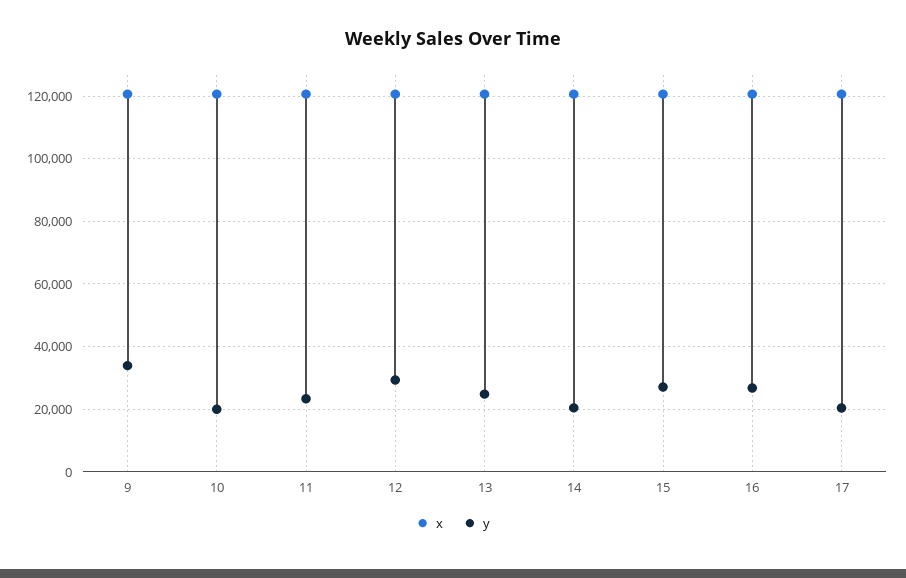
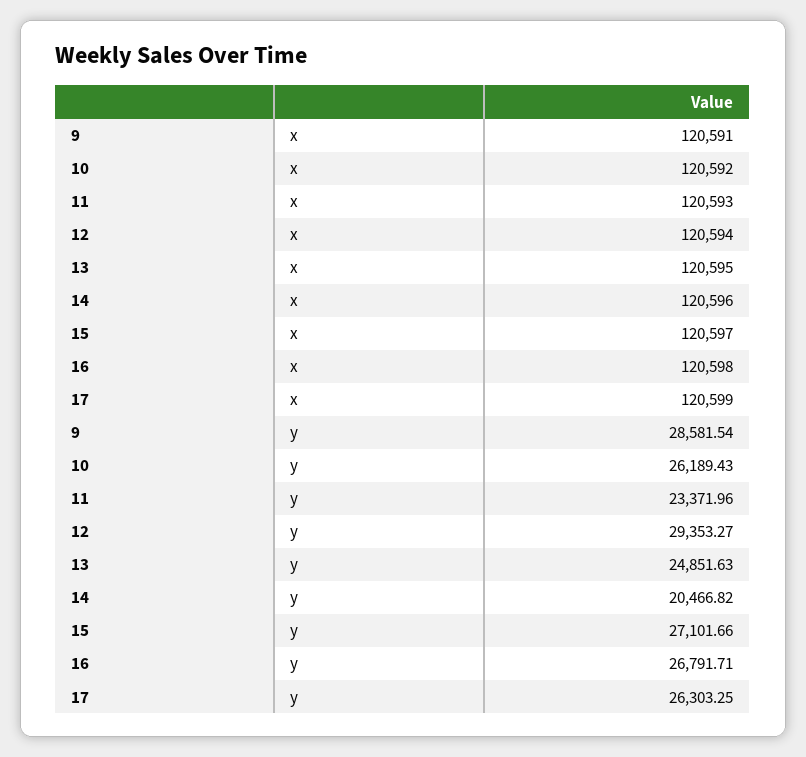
  {
    "x": {
      "9": 120591,
      "10": 120592,
      "11": 120593,
      "12": 120594,
      "13": 120595,
      "14": 120596,
      "15": 120597,
      "16": 120598,
      "17": 120599
    },
    "y": {
-     "9": 34000,
+     "9": 28581.54,
-     "10": 20000,
+     "10": 26189.43,
      "11": 23371.96,
      "12": 29353.27,
      "13": 24851.63,
      "14": 20466.82,
      "15": 27101.66,
      "16": 26791.71,
-     "17": 20000
+     "17": 26303.25
    }
  }

